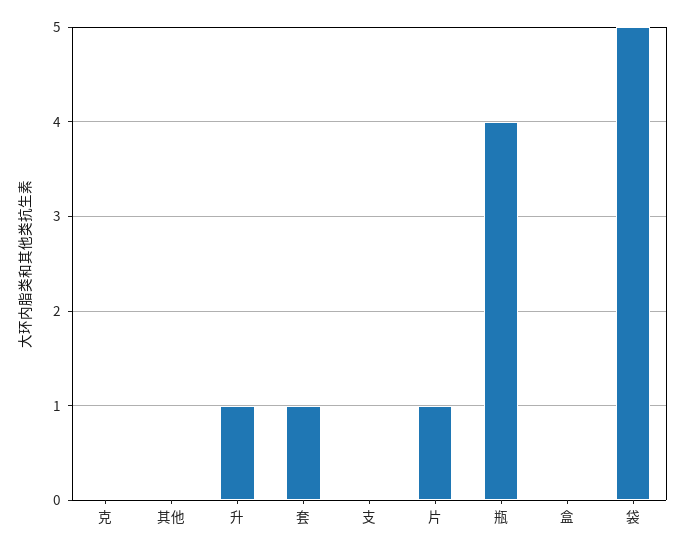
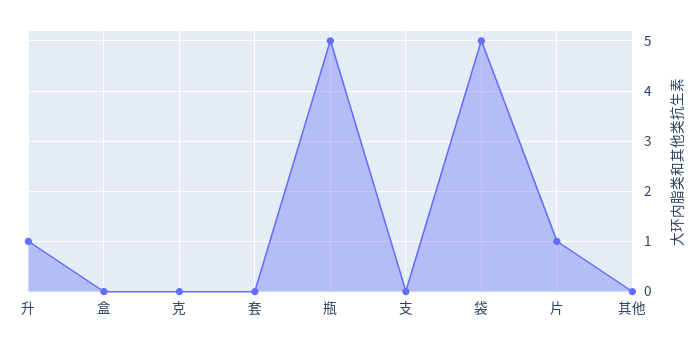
  {
    "克": 0,
    "其他": 0,
    "升": 1,
-   "套": 1,
+   "套": 0,
    "支": 0,
    "片": 1,
-   "瓶": 4,
+   "瓶": 5,
    "盒": 0,
    "袋": 5
  }

